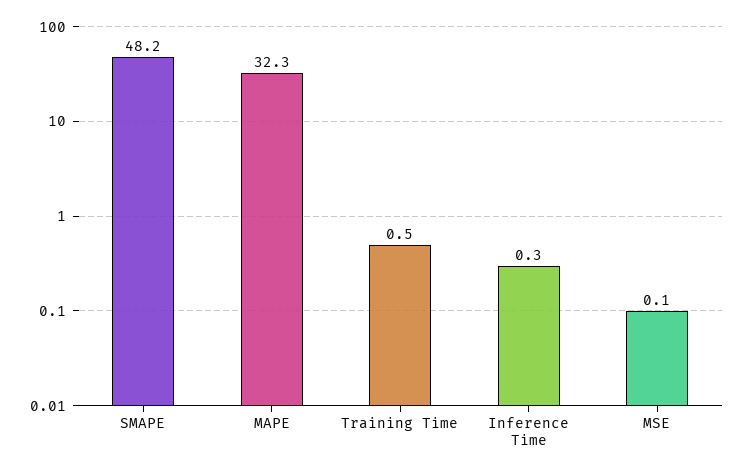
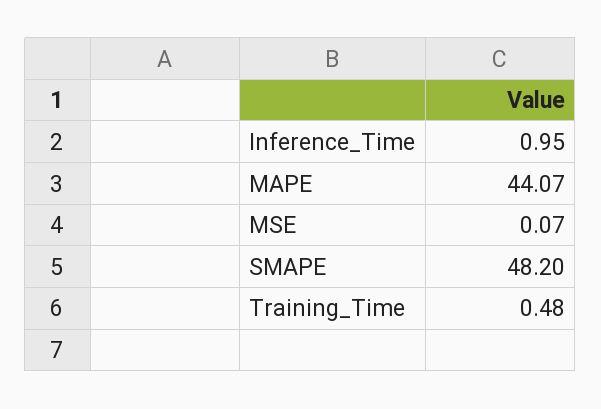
  {
    "SMAPE": 48.2,
-   "MAPE": 32.3,
+   "MAPE": 44.07,
    "Training Time": 0.48,
-   "Inference Time": 0.3,
+   "Inference Time": 0.95,
    "MSE": 0.07
  }

